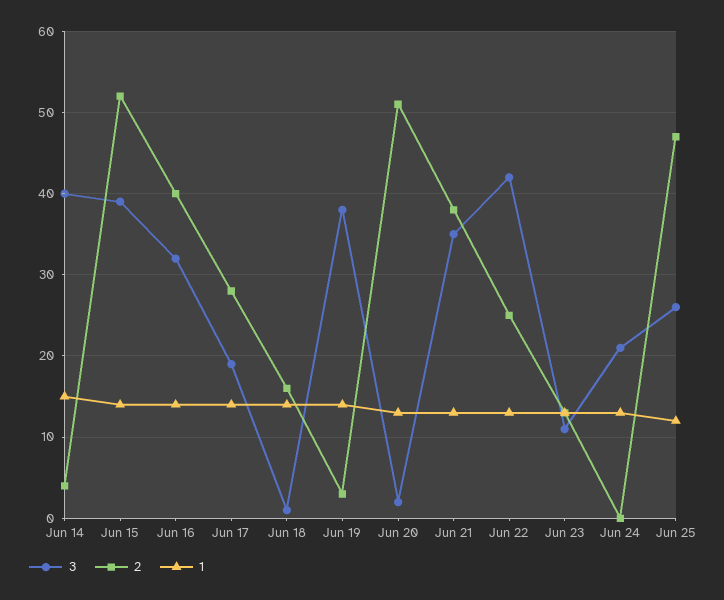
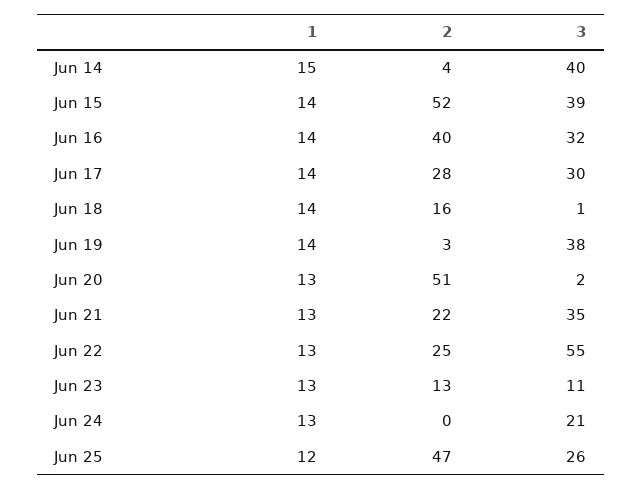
  {
    "3": {
      "Jun 14": 40,
      "Jun 15": 39,
      "Jun 16": 32,
-     "Jun 17": 19,
+     "Jun 17": 30,
      "Jun 18": 1,
      "Jun 19": 38,
      "Jun 20": 2,
      "Jun 21": 35,
-     "Jun 22": 42,
+     "Jun 22": 55,
      "Jun 23": 11,
      "Jun 24": 21,
      "Jun 25": 26
    },
    "2": {
      "Jun 14": 4,
      "Jun 15": 52,
      "Jun 16": 40,
      "Jun 17": 28,
      "Jun 18": 16,
      "Jun 19": 3,
      "Jun 20": 51,
-     "Jun 21": 38,
+     "Jun 21": 22,
      "Jun 22": 25,
      "Jun 23": 13,
      "Jun 24": 0,
      "Jun 25": 47
    },
    "1": {
      "Jun 14": 15,
      "Jun 15": 14,
      "Jun 16": 14,
      "Jun 17": 14,
      "Jun 18": 14,
      "Jun 19": 14,
      "Jun 20": 13,
      "Jun 21": 13,
      "Jun 22": 13,
      "Jun 23": 13,
      "Jun 24": 13,
      "Jun 25": 12
    }
  }

